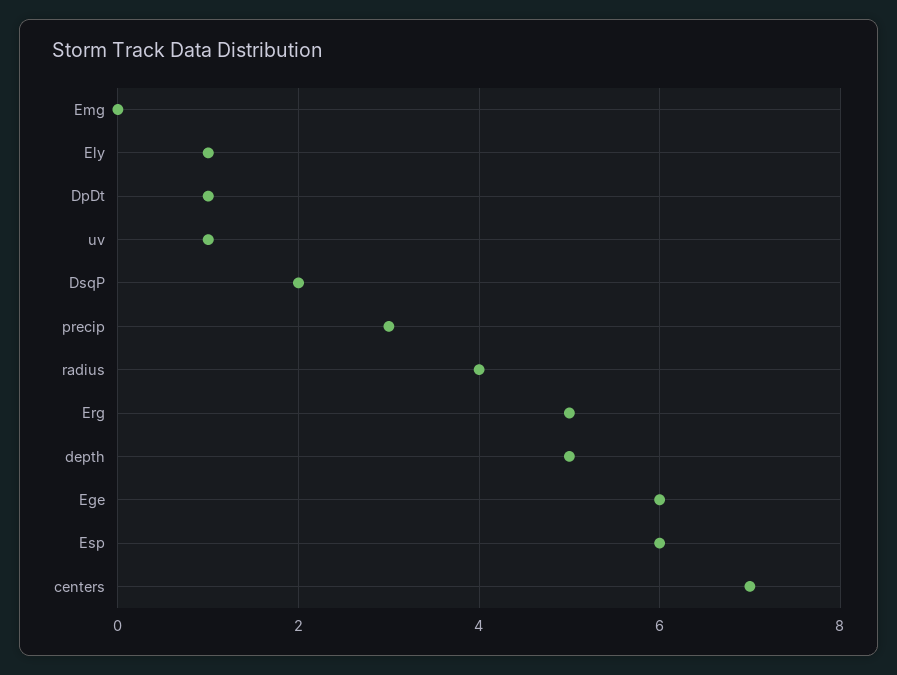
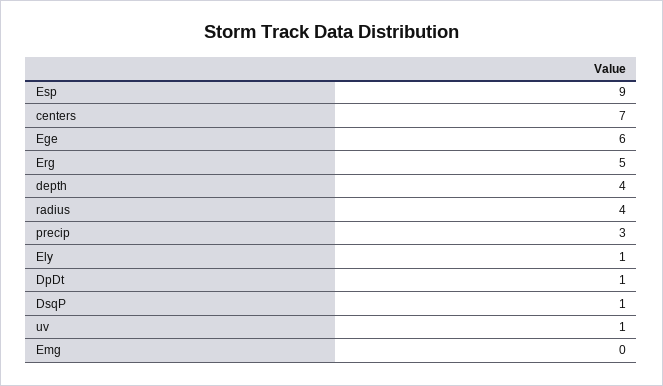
  {
    "Emg": 0,
    "Ely": 1,
    "DpDt": 1,
    "uv": 1,
-   "DsqP": 2,
+   "DsqP": 1,
    "precip": 3,
    "radius": 4,
    "Erg": 5,
-   "depth": 5,
+   "depth": 4,
    "Ege": 6,
-   "Esp": 6,
+   "Esp": 9,
    "centers": 7
  }

